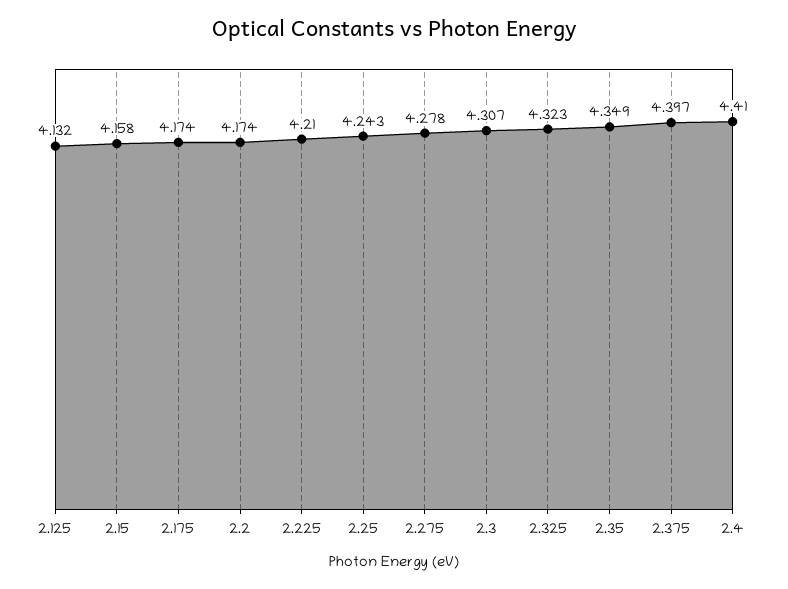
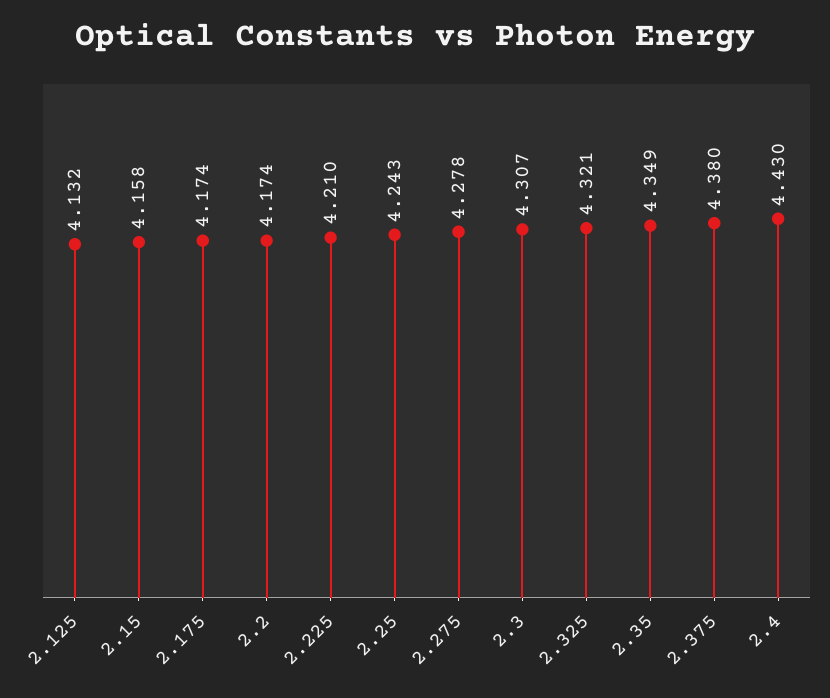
  {
    "2.125": 4.132,
    "2.15": 4.158,
    "2.175": 4.174,
    "2.2": 4.174,
    "2.225": 4.21,
    "2.25": 4.243,
    "2.275": 4.278,
    "2.3": 4.307,
-   "2.325": 4.323,
+   "2.325": 4.321,
    "2.35": 4.349,
-   "2.375": 4.397,
+   "2.375": 4.38,
-   "2.4": 4.41
+   "2.4": 4.43
  }

